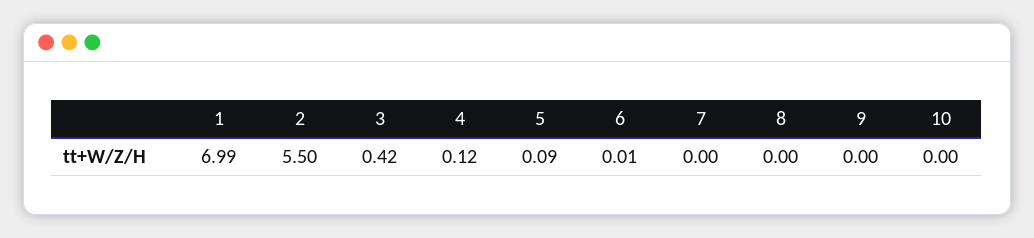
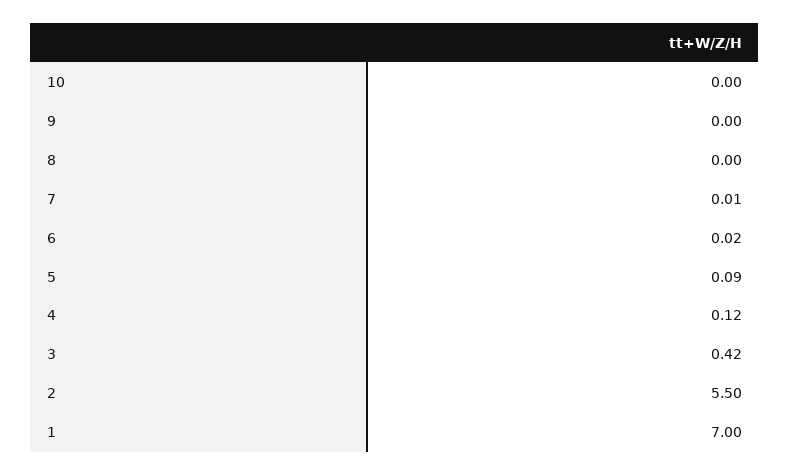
  {
-   "1": 6.99,
+   "1": 7,
    "2": 5.5,
    "3": 0.42,
    "4": 0.12,
    "5": 0.09,
-   "6": 0.01,
+   "6": 0.02,
-   "7": 0,
+   "7": 0.01,
    "8": 0,
    "9": 0,
    "10": 0
  }

